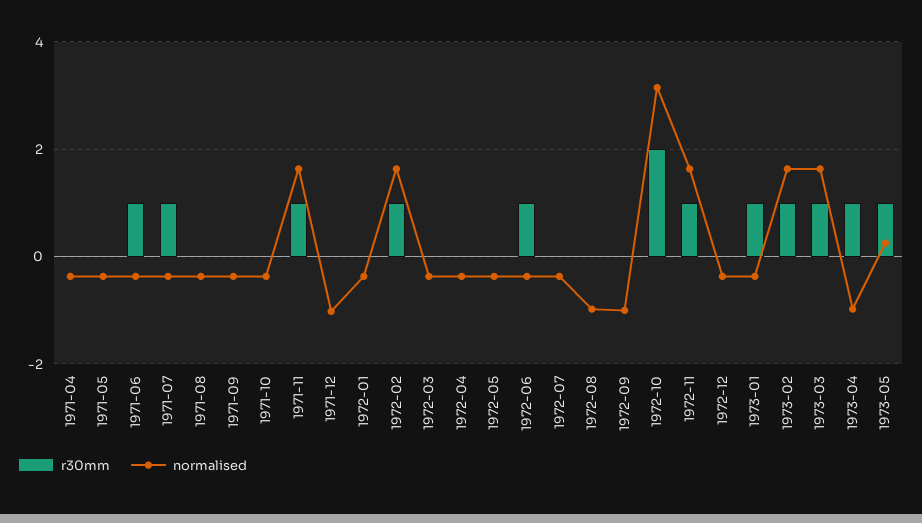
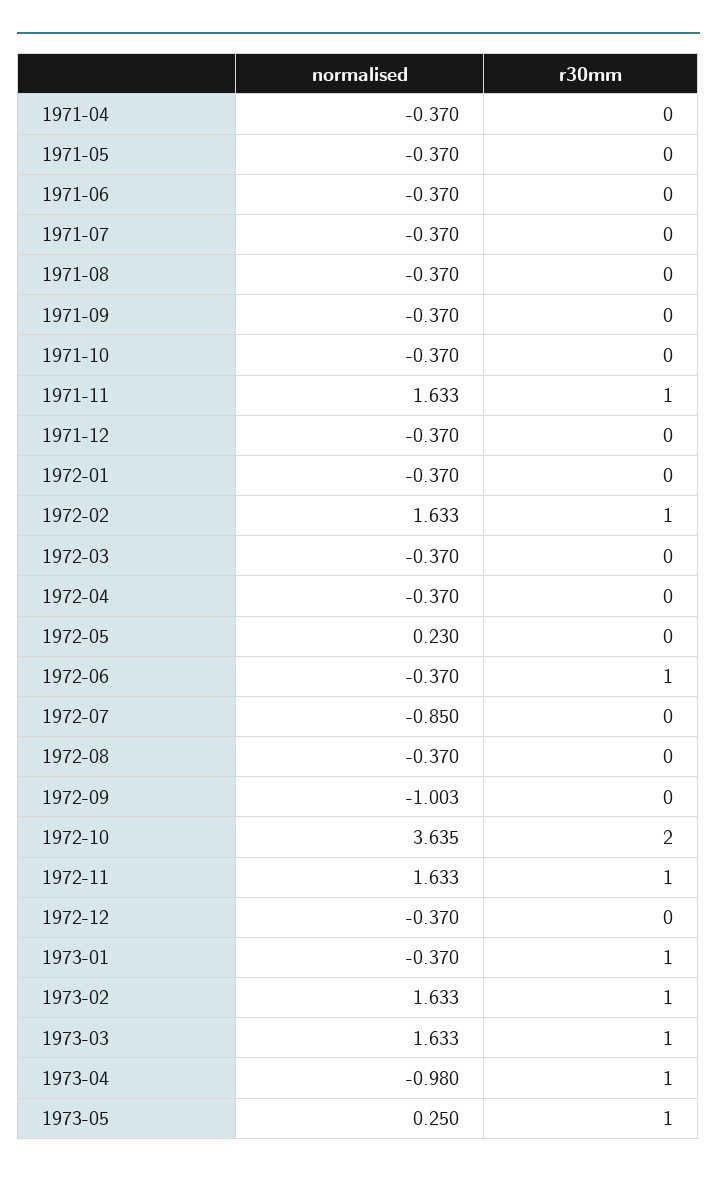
  {
    "r30mm": {
      "1971-04": 0,
      "1971-05": 0,
-     "1971-06": 1,
+     "1971-06": 0,
-     "1971-07": 1,
+     "1971-07": 0,
      "1971-08": 0,
      "1971-09": 0,
      "1971-10": 0,
      "1971-11": 1,
      "1971-12": 0,
      "1972-01": 0,
      "1972-02": 1,
      "1972-03": 0,
      "1972-04": 0,
      "1972-05": 0,
      "1972-06": 1,
      "1972-07": 0,
      "1972-08": 0,
      "1972-09": 0,
      "1972-10": 2,
      "1972-11": 1,
      "1972-12": 0,
      "1973-01": 1,
      "1973-02": 1,
      "1973-03": 1,
      "1973-04": 1,
      "1973-05": 1
    },
    "normalised": {
      "1971-04": -0.37,
      "1971-05": -0.37,
      "1971-06": -0.37,
      "1971-07": -0.37,
      "1971-08": -0.37,
      "1971-09": -0.37,
      "1971-10": -0.37,
      "1971-11": 1.633,
-     "1971-12": -1,
+     "1971-12": -0.37,
      "1972-01": -0.37,
      "1972-02": 1.633,
      "1972-03": -0.37,
      "1972-04": -0.37,
-     "1972-05": -0.4,
+     "1972-05": 0.23,
      "1972-06": -0.37,
-     "1972-07": -0.4,
+     "1972-07": -0.85,
-     "1972-08": -1,
+     "1972-08": -0.37,
      "1972-09": -1.003,
-     "1972-10": 3.2,
+     "1972-10": 3.635,
      "1972-11": 1.633,
      "1972-12": -0.37,
      "1973-01": -0.37,
      "1973-02": 1.633,
      "1973-03": 1.633,
      "1973-04": -0.98,
      "1973-05": 0.25
    }
  }

